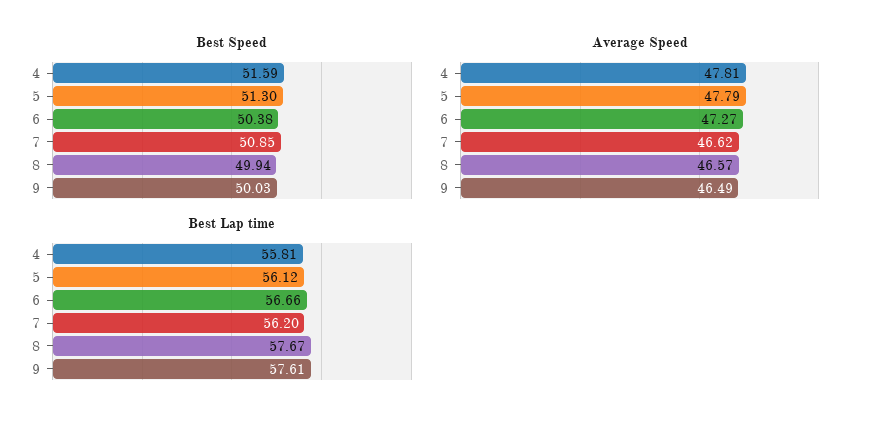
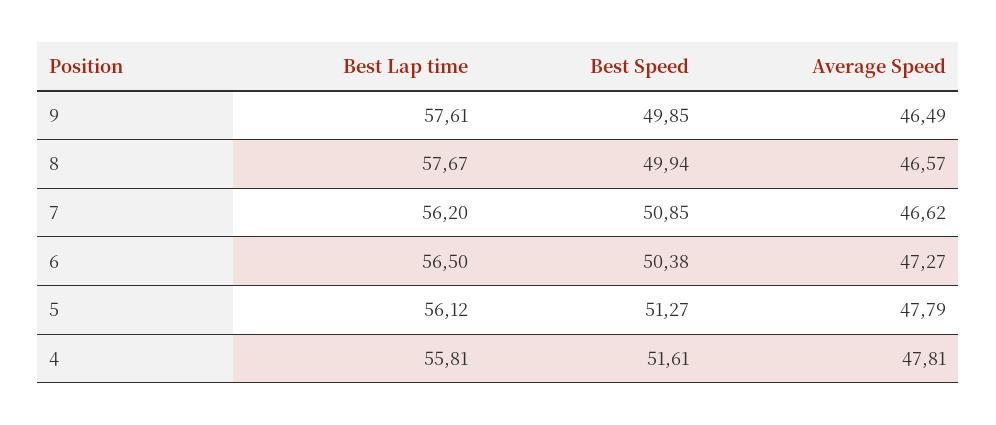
  {
    "Best Speed": {
-     "4": 51.59,
+     "4": 51.61,
-     "5": 51.3,
+     "5": 51.27,
      "6": 50.38,
      "7": 50.85,
      "8": 49.94,
-     "9": 50.03
+     "9": 49.85
    },
    "Average Speed": {
      "4": 47.81,
      "5": 47.79,
      "6": 47.27,
      "7": 46.62,
      "8": 46.57,
      "9": 46.49
    },
    "Best Lap time": {
      "4": 55.81,
      "5": 56.12,
-     "6": 56.66,
+     "6": 56.5,
      "7": 56.2,
      "8": 57.67,
      "9": 57.61
    }
  }

